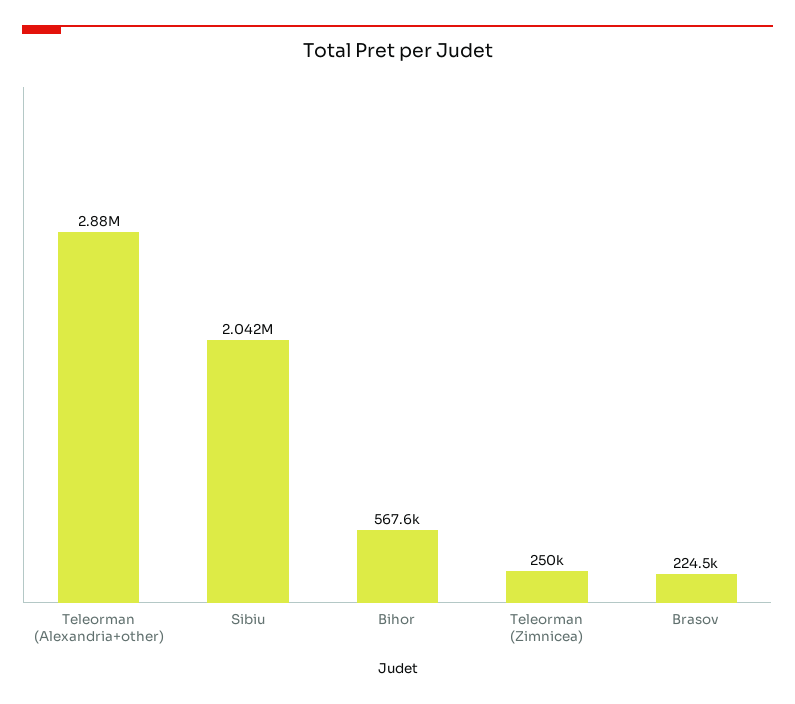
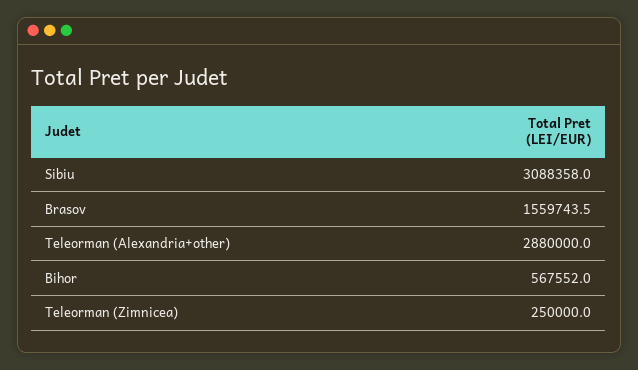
  {
    "Teleorman (Alexandria+other)": 2880000,
-   "Sibiu": 2042000,
+   "Sibiu": 3088358,
    "Bihor": 567552,
    "Teleorman (Zimnicea)": 250000,
-   "Brasov": 224500
+   "Brasov": 1559743.5
  }

